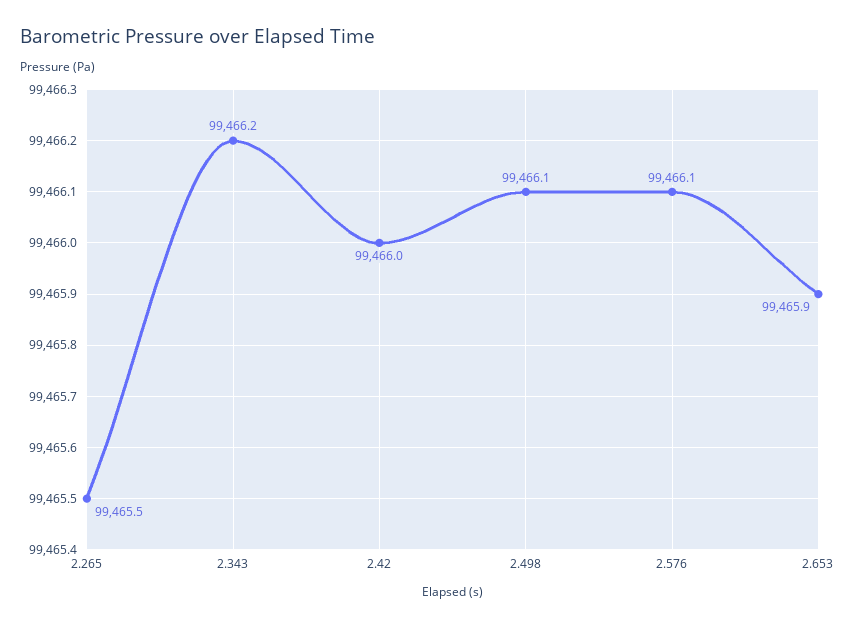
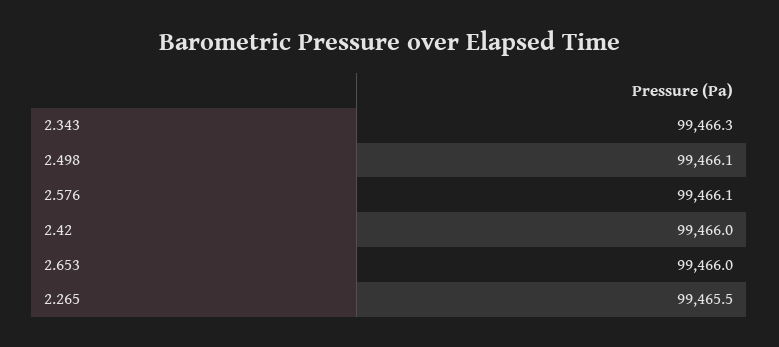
  {
    "2.265": 99465.5,
-   "2.343": 99466.2,
+   "2.343": 99466.3,
    "2.42": 99466,
    "2.498": 99466.1,
    "2.576": 99466.1,
-   "2.653": 99465.9
+   "2.653": 99466
  }

